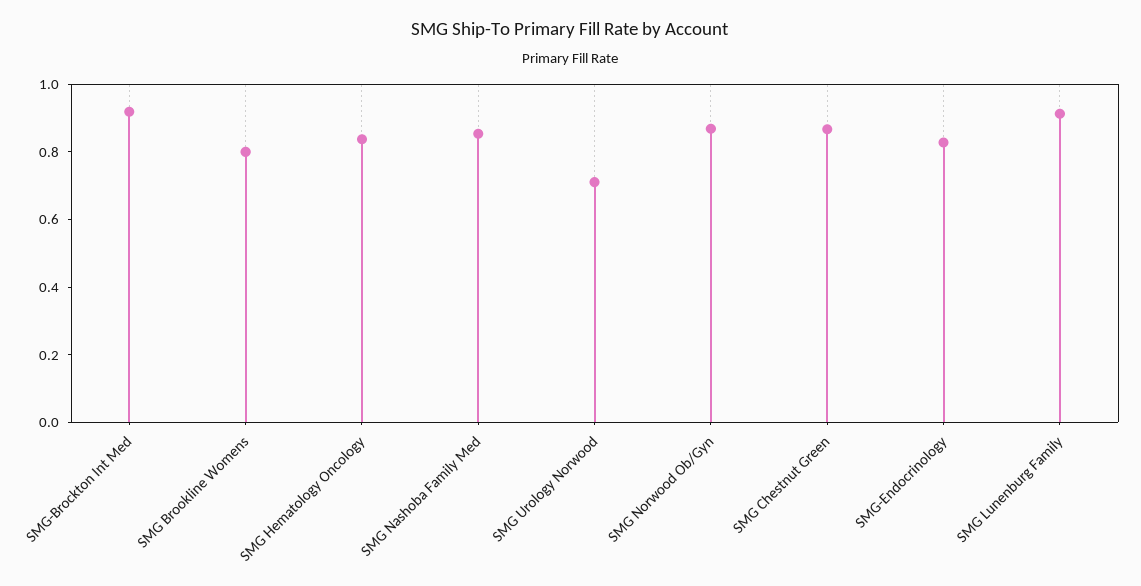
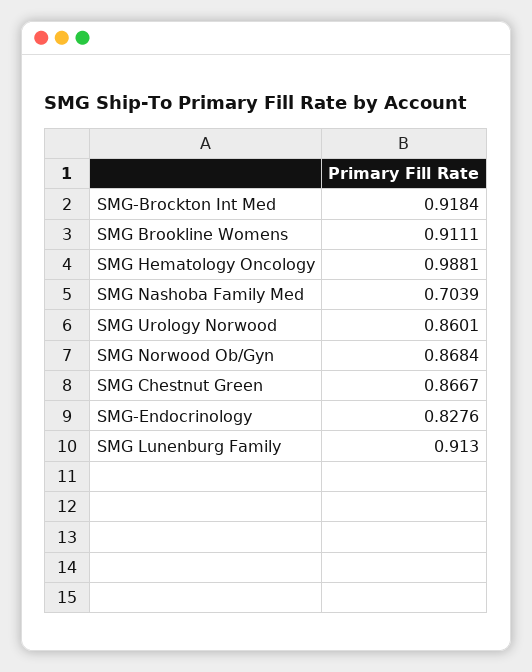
  {
    "SMG-Brockton Int Med": 0.9184,
-   "SMG Brookline Womens": 0.8,
+   "SMG Brookline Womens": 0.9111,
-   "SMG Hematology Oncology": 0.85,
+   "SMG Hematology Oncology": 0.9881,
-   "SMG Nashoba Family Med": 0.85,
+   "SMG Nashoba Family Med": 0.7039,
-   "SMG Urology Norwood": 0.7,
+   "SMG Urology Norwood": 0.8601,
    "SMG Norwood Ob/Gyn": 0.8684,
    "SMG Chestnut Green": 0.8667,
    "SMG-Endocrinology": 0.8276,
    "SMG Lunenburg Family": 0.913
  }

